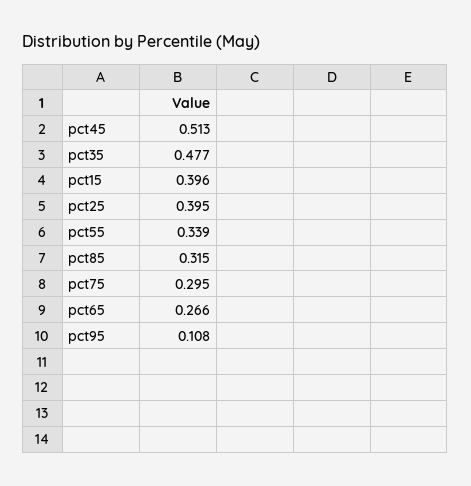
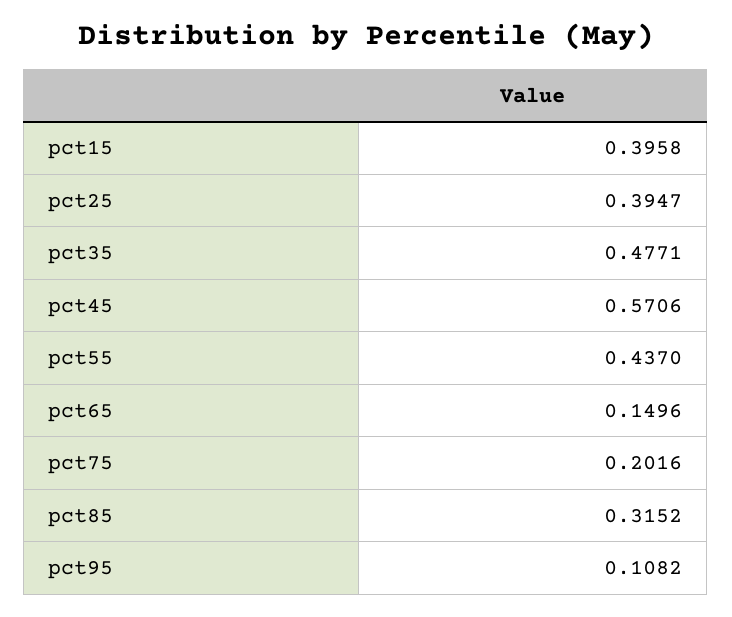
  {
-   "pct45": 0.513,
+   "pct45": 0.5706,
    "pct35": 0.4771,
    "pct15": 0.3958,
    "pct25": 0.3947,
-   "pct55": 0.339,
+   "pct55": 0.437,
    "pct85": 0.3152,
-   "pct75": 0.295,
+   "pct75": 0.2016,
-   "pct65": 0.266,
+   "pct65": 0.1496,
    "pct95": 0.1082
  }

